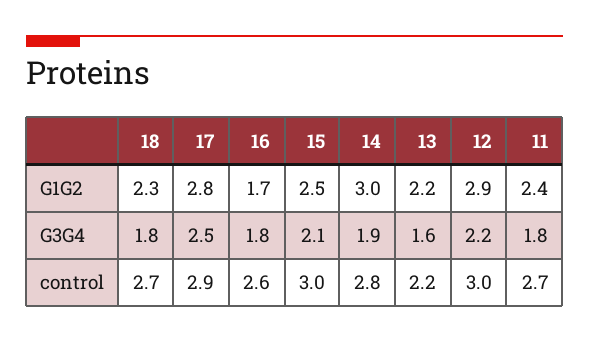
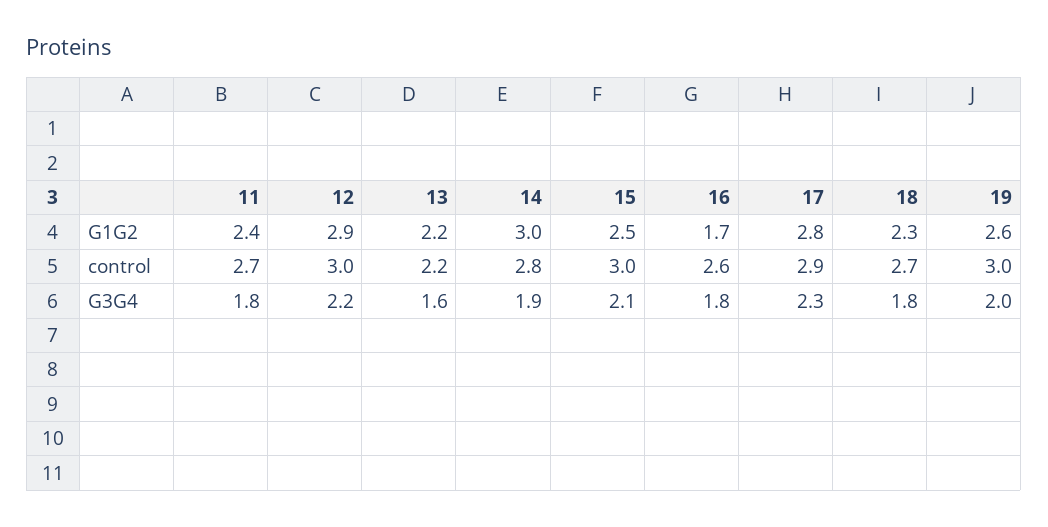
  {
    "18": {
      "G1G2": 2.3,
      "G3G4": 1.8,
      "control": 2.7
    },
    "17": {
      "G1G2": 2.8,
-     "G3G4": 2.5,
+     "G3G4": 2.3,
      "control": 2.9
    },
    "16": {
      "G1G2": 1.7,
      "G3G4": 1.8,
      "control": 2.6
    },
    "15": {
      "G1G2": 2.5,
      "G3G4": 2.1,
      "control": 3
    },
    "14": {
      "G1G2": 3,
      "G3G4": 1.9,
      "control": 2.8
    },
    "13": {
      "G1G2": 2.2,
      "G3G4": 1.6,
      "control": 2.2
    },
    "12": {
      "G1G2": 2.9,
      "G3G4": 2.2,
      "control": 3
    },
    "11": {
      "G1G2": 2.4,
      "G3G4": 1.8,
      "control": 2.7
-   }
+   },
+   "19": {
+     "G1G2": 2.6,
+     "control": 3,
+     "G3G4": 2
+   }
  }

